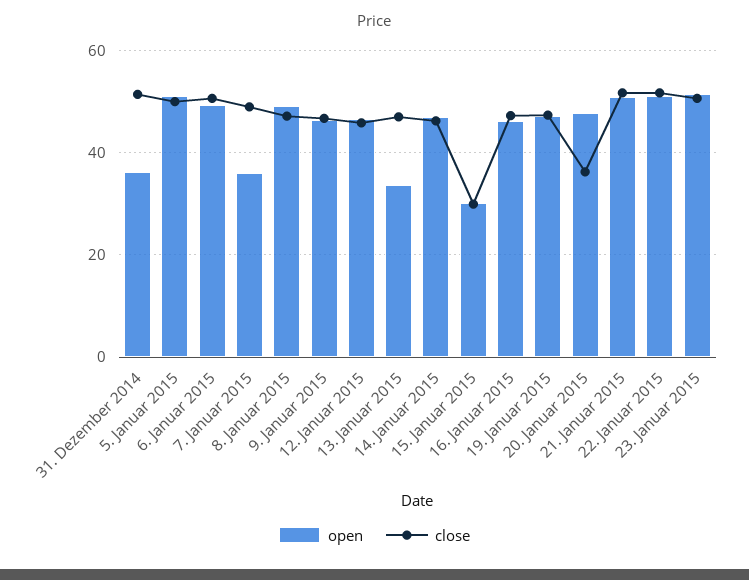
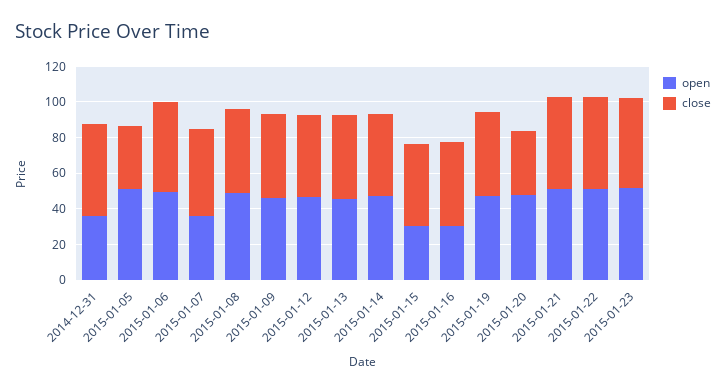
  {
    "open": {
      "31. Dezember 2014": 36,
      "5. Januar 2015": 52,
      "6. Januar 2015": 50,
      "7. Januar 2015": 36,
      "8. Januar 2015": 50,
      "9. Januar 2015": 46,
      "12. Januar 2015": 46,
-     "13. Januar 2015": 34,
+     "13. Januar 2015": 45,
      "14. Januar 2015": 46,
      "15. Januar 2015": 30,
-     "16. Januar 2015": 46,
+     "16. Januar 2015": 30,
      "19. Januar 2015": 48,
      "20. Januar 2015": 48,
      "21. Januar 2015": 50,
      "22. Januar 2015": 52,
      "23. Januar 2015": 52
    },
    "close": {
      "31. Dezember 2014": 52,
-     "5. Januar 2015": 50,
+     "5. Januar 2015": 35,
      "6. Januar 2015": 50,
      "7. Januar 2015": 48,
      "8. Januar 2015": 48,
      "9. Januar 2015": 46,
      "12. Januar 2015": 46,
      "13. Januar 2015": 46,
      "14. Januar 2015": 46,
-     "15. Januar 2015": 30,
+     "15. Januar 2015": 45,
      "16. Januar 2015": 48,
      "19. Januar 2015": 48,
      "20. Januar 2015": 36,
      "21. Januar 2015": 52,
      "22. Januar 2015": 52,
      "23. Januar 2015": 50
    }
  }

